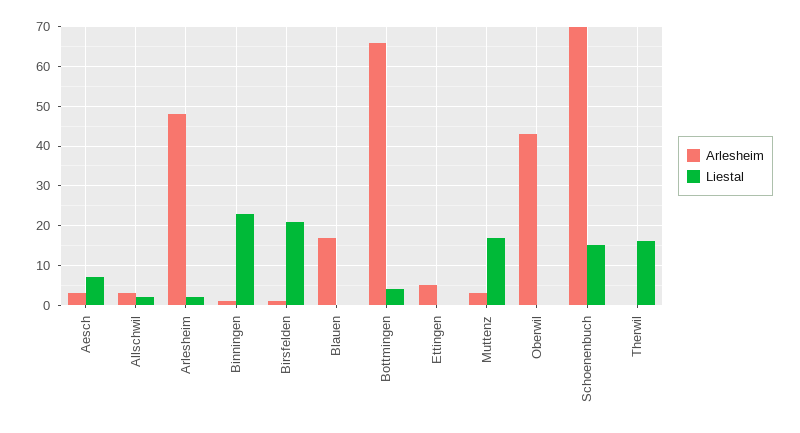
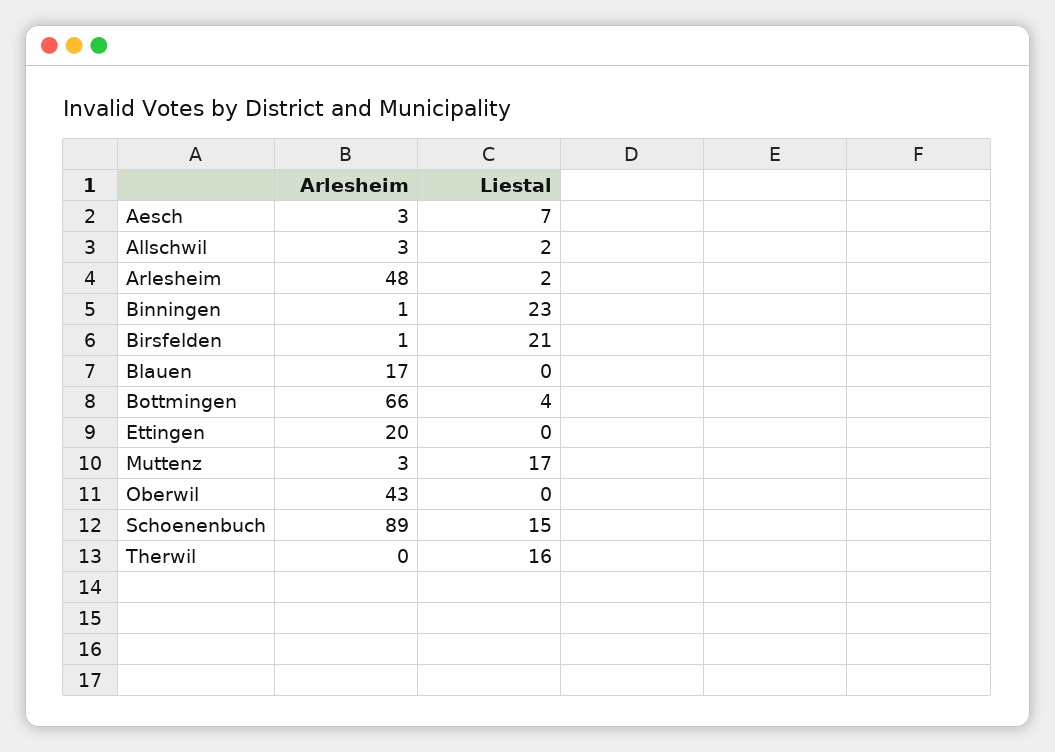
  {
    "Arlesheim": {
      "Aesch": 3,
      "Allschwil": 3,
      "Arlesheim": 48,
      "Binningen": 1,
      "Birsfelden": 1,
      "Blauen": 17,
      "Bottmingen": 66,
-     "Ettingen": 5,
+     "Ettingen": 20,
      "Muttenz": 3,
      "Oberwil": 43,
-     "Schoenenbuch": 70,
+     "Schoenenbuch": 89,
      "Therwil": 0
    },
    "Liestal": {
      "Aesch": 7,
      "Allschwil": 2,
      "Arlesheim": 2,
      "Binningen": 23,
      "Birsfelden": 21,
      "Blauen": 0,
      "Bottmingen": 4,
      "Ettingen": 0,
      "Muttenz": 17,
      "Oberwil": 0,
      "Schoenenbuch": 15,
      "Therwil": 16
    }
  }

